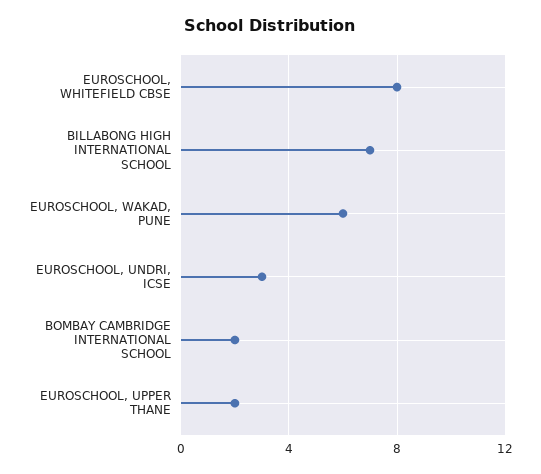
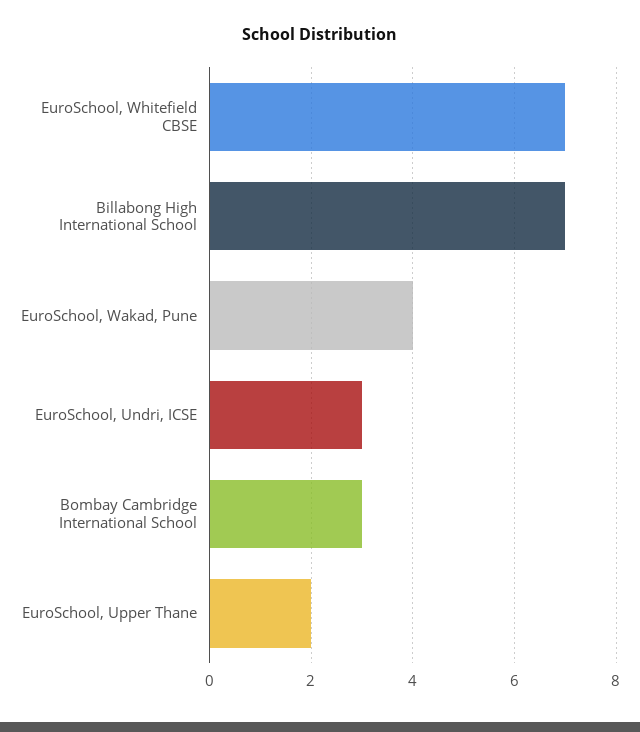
  {
-   "EUROSCHOOL, WHITEFIELD CBSE": 8,
+   "EUROSCHOOL, WHITEFIELD CBSE": 7,
    "BILLABONG HIGH INTERNATIONAL SCHOOL": 7,
-   "EUROSCHOOL, WAKAD, PUNE": 6,
+   "EUROSCHOOL, WAKAD, PUNE": 4,
    "EUROSCHOOL, UNDRI, ICSE": 3,
-   "BOMBAY CAMBRIDGE INTERNATIONAL SCHOOL": 2,
+   "BOMBAY CAMBRIDGE INTERNATIONAL SCHOOL": 3,
    "EUROSCHOOL, UPPER THANE": 2
  }

